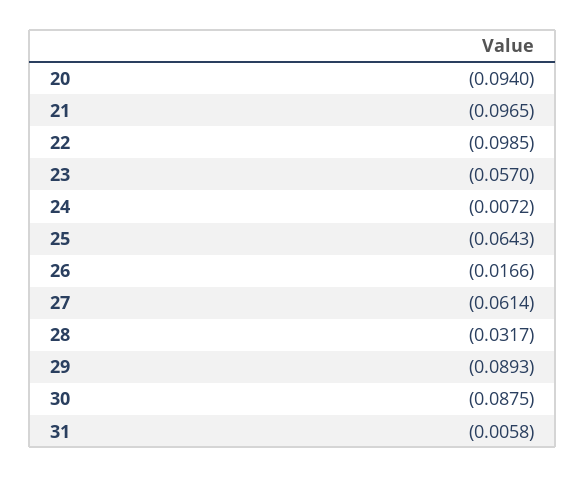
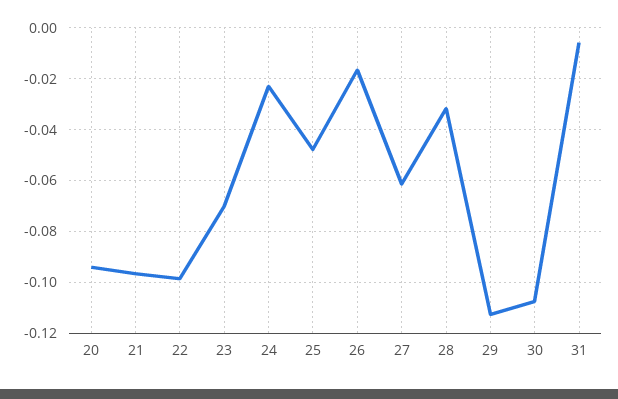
  {
    "20": -0.094,
    "21": -0.0965,
    "22": -0.0985,
-   "23": -0.057,
+   "23": -0.07,
-   "24": -0.0072,
+   "24": -0.0225,
-   "25": -0.0643,
+   "25": -0.0475,
    "26": -0.0166,
    "27": -0.0614,
    "28": -0.0317,
-   "29": -0.0893,
+   "29": -0.1125,
-   "30": -0.0875,
+   "30": -0.1075,
    "31": -0.0058
  }

